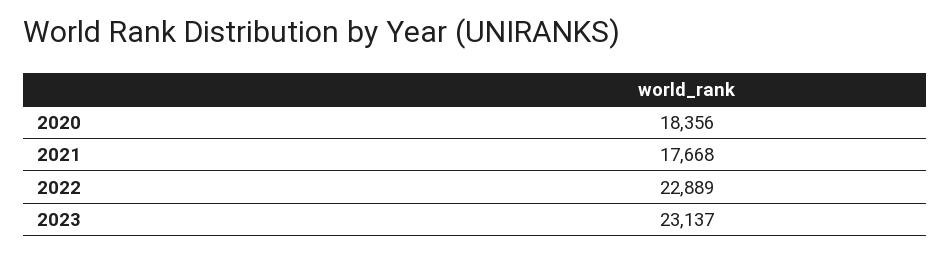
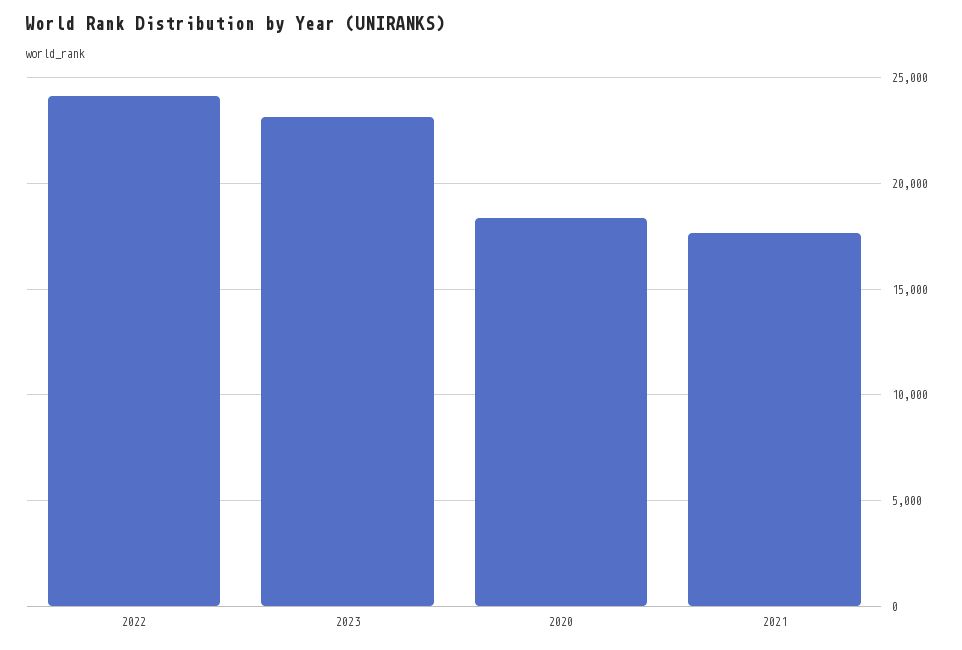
  {
    "2020": 18356,
    "2021": 17668,
-   "2022": 22889,
+   "2022": 24000,
    "2023": 23137
  }

